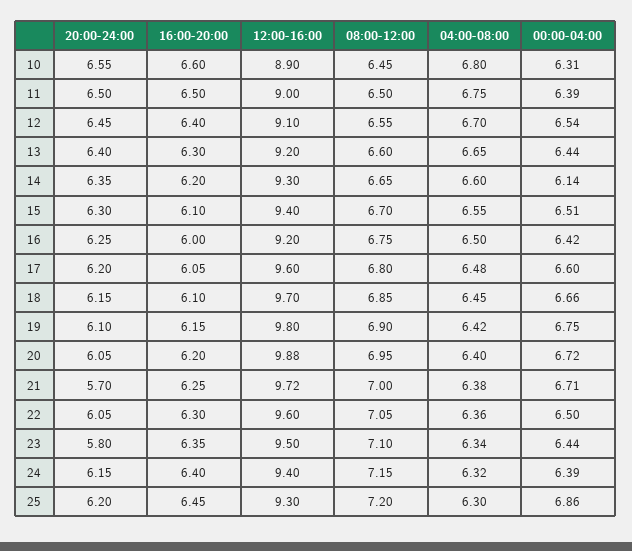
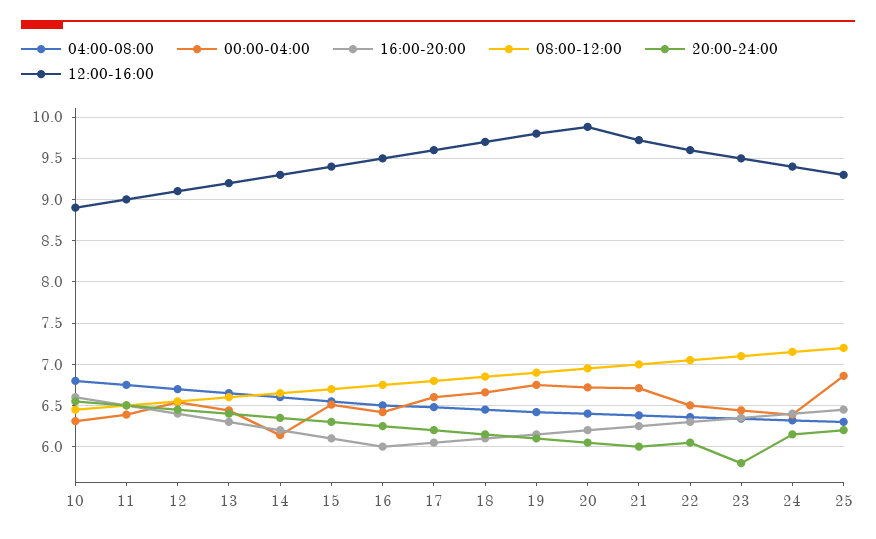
  {
    "20:00-24:00": {
      "10": 6.55,
      "11": 6.5,
      "12": 6.45,
      "13": 6.4,
      "14": 6.35,
      "15": 6.3,
      "16": 6.25,
      "17": 6.2,
      "18": 6.15,
      "19": 6.1,
      "20": 6.05,
-     "21": 5.7,
+     "21": 6,
      "22": 6.05,
      "23": 5.8,
      "24": 6.15,
      "25": 6.2
    },
    "16:00-20:00": {
      "10": 6.6,
      "11": 6.5,
      "12": 6.4,
      "13": 6.3,
      "14": 6.2,
      "15": 6.1,
      "16": 6,
      "17": 6.05,
      "18": 6.1,
      "19": 6.15,
      "20": 6.2,
      "21": 6.25,
      "22": 6.3,
      "23": 6.35,
      "24": 6.4,
      "25": 6.45
    },
    "12:00-16:00": {
      "10": 8.9,
      "11": 9,
      "12": 9.1,
      "13": 9.2,
      "14": 9.3,
      "15": 9.4,
-     "16": 9.2,
+     "16": 9.5,
      "17": 9.6,
      "18": 9.7,
      "19": 9.8,
      "20": 9.88,
      "21": 9.72,
      "22": 9.6,
      "23": 9.5,
      "24": 9.4,
      "25": 9.3
    },
    "08:00-12:00": {
      "10": 6.45,
      "11": 6.5,
      "12": 6.55,
      "13": 6.6,
      "14": 6.65,
      "15": 6.7,
      "16": 6.75,
      "17": 6.8,
      "18": 6.85,
      "19": 6.9,
      "20": 6.95,
      "21": 7,
      "22": 7.05,
      "23": 7.1,
      "24": 7.15,
      "25": 7.2
    },
    "04:00-08:00": {
      "10": 6.8,
      "11": 6.75,
      "12": 6.7,
      "13": 6.65,
      "14": 6.6,
      "15": 6.55,
      "16": 6.5,
      "17": 6.48,
      "18": 6.45,
      "19": 6.42,
      "20": 6.4,
      "21": 6.38,
      "22": 6.36,
      "23": 6.34,
      "24": 6.32,
      "25": 6.3
    },
    "00:00-04:00": {
      "10": 6.31,
      "11": 6.39,
      "12": 6.54,
      "13": 6.44,
      "14": 6.14,
      "15": 6.51,
      "16": 6.42,
      "17": 6.6,
      "18": 6.66,
      "19": 6.75,
      "20": 6.72,
      "21": 6.71,
      "22": 6.5,
      "23": 6.44,
      "24": 6.39,
      "25": 6.86
    }
  }

